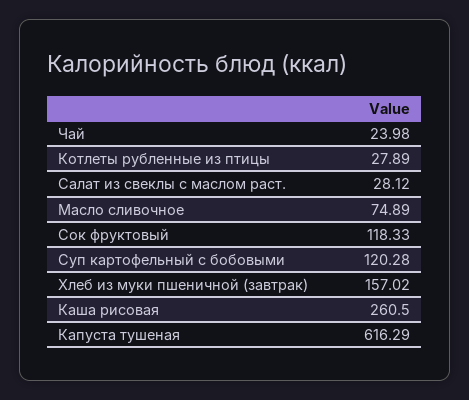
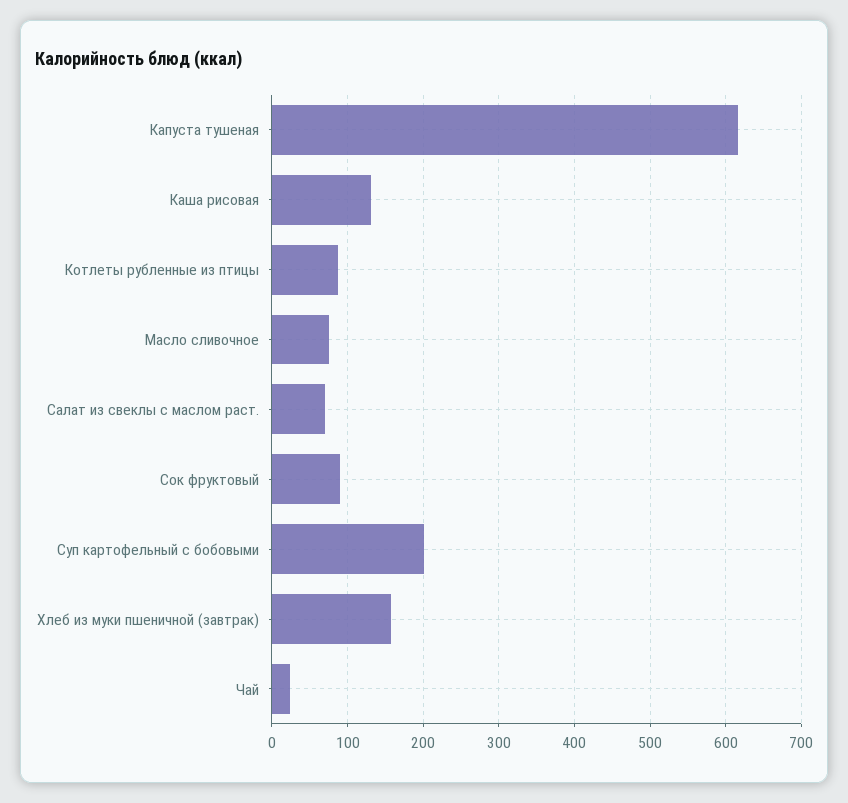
  {
    "Чай": 23.98,
-   "Котлеты рубленные из птицы": 27.89,
+   "Котлеты рубленные из птицы": 90,
-   "Салат из свеклы с маслом раст.": 28.12,
+   "Салат из свеклы с маслом раст.": 70,
    "Масло сливочное": 74.89,
-   "Сок фруктовый": 118.33,
+   "Сок фруктовый": 90,
-   "Суп картофельный с бобовыми": 120.28,
+   "Суп картофельный с бобовыми": 200,
    "Хлеб из муки пшеничной (завтрак)": 157.02,
-   "Каша рисовая": 260.5,
+   "Каша рисовая": 130,
    "Капуста тушеная": 616.29
  }

